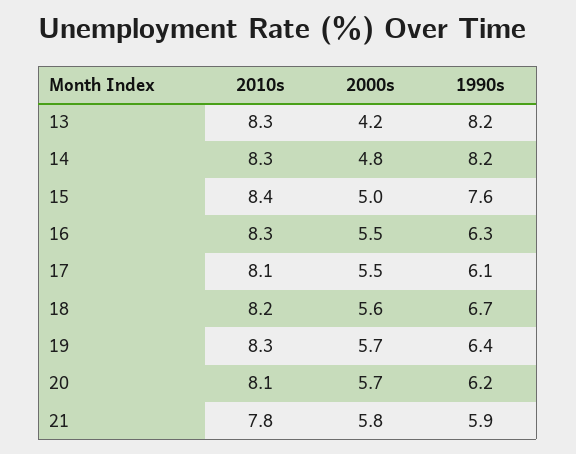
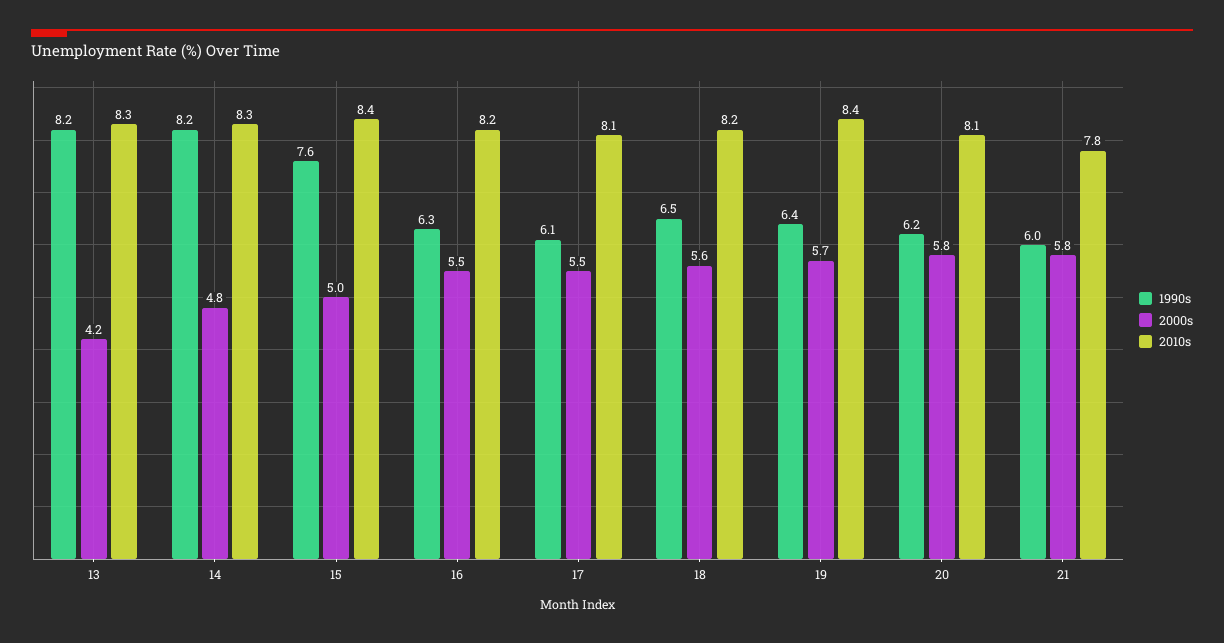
  {
    "2010s": {
      "13": 8.3,
      "14": 8.3,
      "15": 8.4,
-     "16": 8.3,
+     "16": 8.2,
      "17": 8.1,
      "18": 8.2,
-     "19": 8.3,
+     "19": 8.4,
      "20": 8.1,
      "21": 7.8
    },
    "2000s": {
      "13": 4.2,
      "14": 4.8,
      "15": 5,
      "16": 5.5,
      "17": 5.5,
      "18": 5.6,
      "19": 5.7,
-     "20": 5.7,
+     "20": 5.8,
      "21": 5.8
    },
    "1990s": {
      "13": 8.2,
      "14": 8.2,
      "15": 7.6,
      "16": 6.3,
      "17": 6.1,
-     "18": 6.7,
+     "18": 6.5,
      "19": 6.4,
      "20": 6.2,
-     "21": 5.9
+     "21": 6
    }
  }

